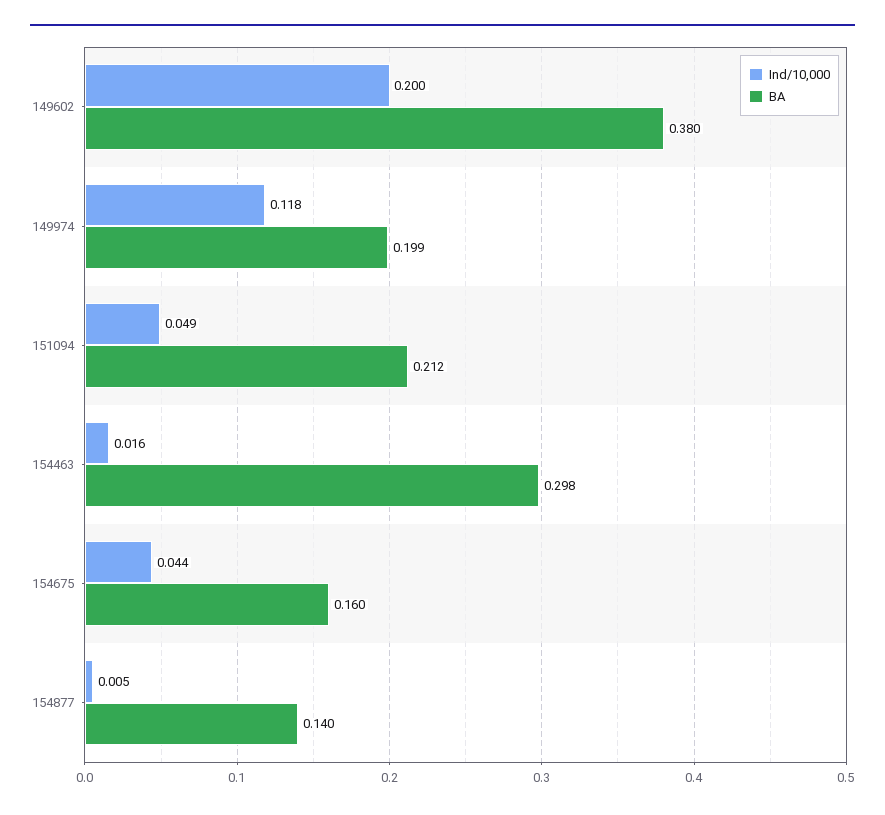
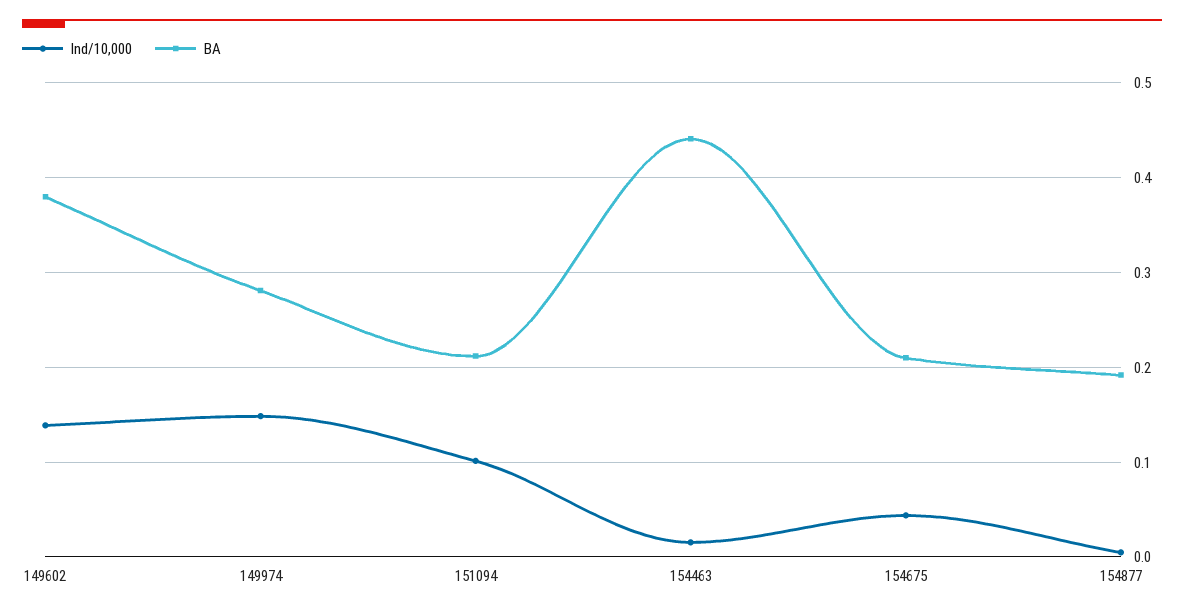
  {
    "Ind/10,000": {
-     "149602": 0.2,
+     "149602": 0.14,
-     "149974": 0.118,
+     "149974": 0.15,
-     "151094": 0.049,
+     "151094": 0.1,
      "154463": 0.016,
      "154675": 0.044,
      "154877": 0.005
    },
    "BA": {
      "149602": 0.38,
-     "149974": 0.199,
+     "149974": 0.28,
      "151094": 0.212,
-     "154463": 0.298,
+     "154463": 0.44,
-     "154675": 0.16,
+     "154675": 0.21,
-     "154877": 0.14
+     "154877": 0.19
    }
  }

